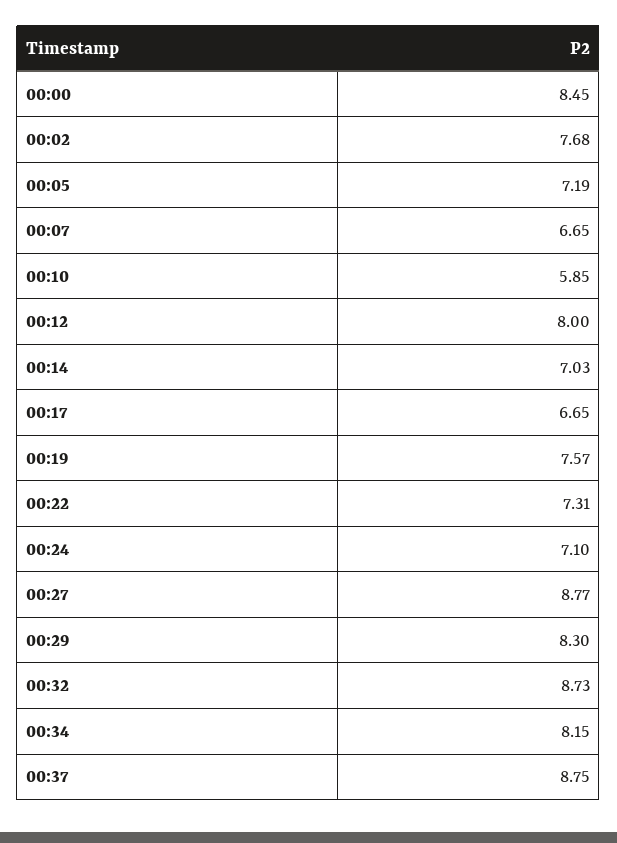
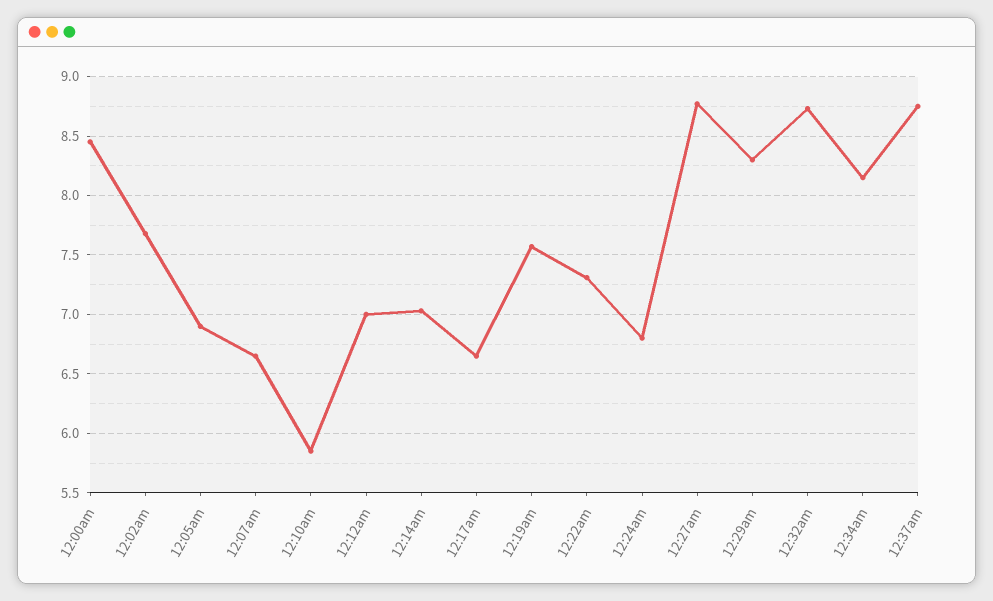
  {
    "00:00": 8.45,
    "00:02": 7.68,
-   "00:05": 7.19,
+   "00:05": 6.9,
    "00:07": 6.65,
    "00:10": 5.85,
-   "00:12": 8,
+   "00:12": 7,
    "00:14": 7.03,
    "00:17": 6.65,
    "00:19": 7.57,
    "00:22": 7.31,
-   "00:24": 7.1,
+   "00:24": 6.8,
    "00:27": 8.77,
    "00:29": 8.3,
    "00:32": 8.73,
    "00:34": 8.15,
    "00:37": 8.75
  }

